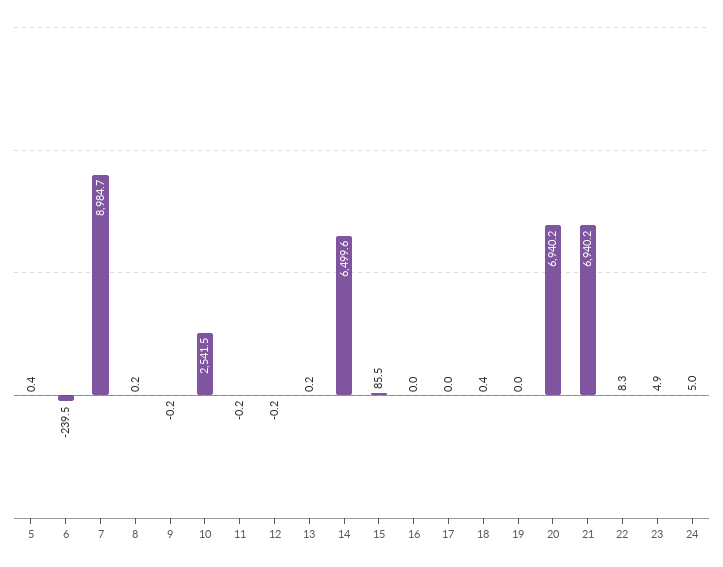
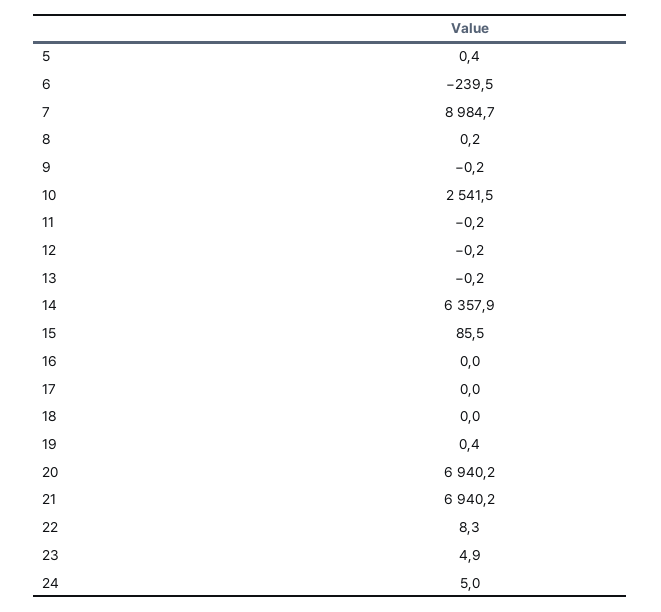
  {
    "5": 0.4,
    "6": -239.5,
    "7": 8984.7,
    "8": 0.2,
    "9": -0.2,
    "10": 2541.5,
    "11": -0.2,
    "12": -0.2,
-   "13": 0.2,
+   "13": -0.2,
-   "14": 6499.6,
+   "14": 6357.9,
    "15": 85.5,
    "16": 0,
    "17": 0,
-   "18": 0.4,
+   "18": 0,
-   "19": 0,
+   "19": 0.4,
    "20": 6940.2,
    "21": 6940.2,
    "22": 8.3,
    "23": 4.9,
    "24": 5
  }

